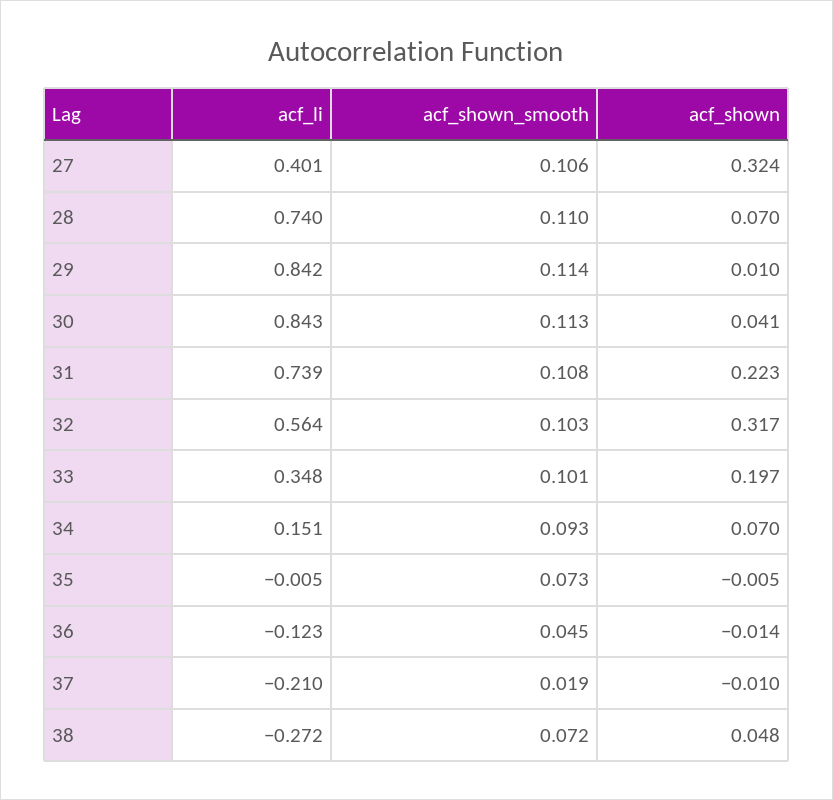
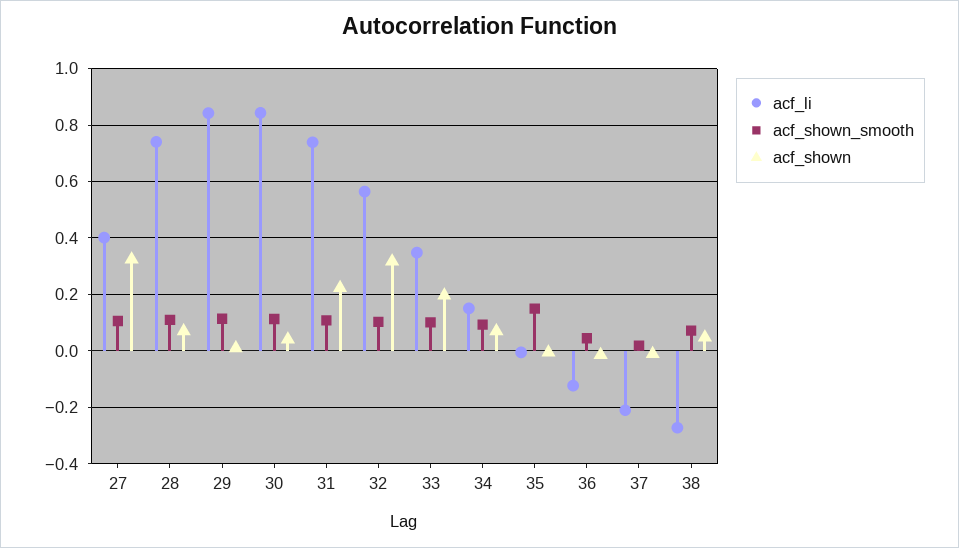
  {
    "acf_li": {
      "27": 0.401,
      "28": 0.74,
      "29": 0.842,
      "30": 0.843,
      "31": 0.739,
      "32": 0.564,
      "33": 0.348,
      "34": 0.151,
      "35": -0.005,
      "36": -0.123,
      "37": -0.21,
      "38": -0.272
    },
    "acf_shown_smooth": {
      "27": 0.106,
      "28": 0.11,
      "29": 0.114,
      "30": 0.113,
      "31": 0.108,
      "32": 0.103,
      "33": 0.101,
      "34": 0.093,
-     "35": 0.073,
+     "35": 0.15,
      "36": 0.045,
      "37": 0.019,
      "38": 0.072
    },
    "acf_shown": {
      "27": 0.324,
      "28": 0.07,
      "29": 0.01,
      "30": 0.041,
      "31": 0.223,
      "32": 0.317,
      "33": 0.197,
      "34": 0.07,
      "35": -0.005,
      "36": -0.014,
      "37": -0.01,
      "38": 0.048
    }
  }

